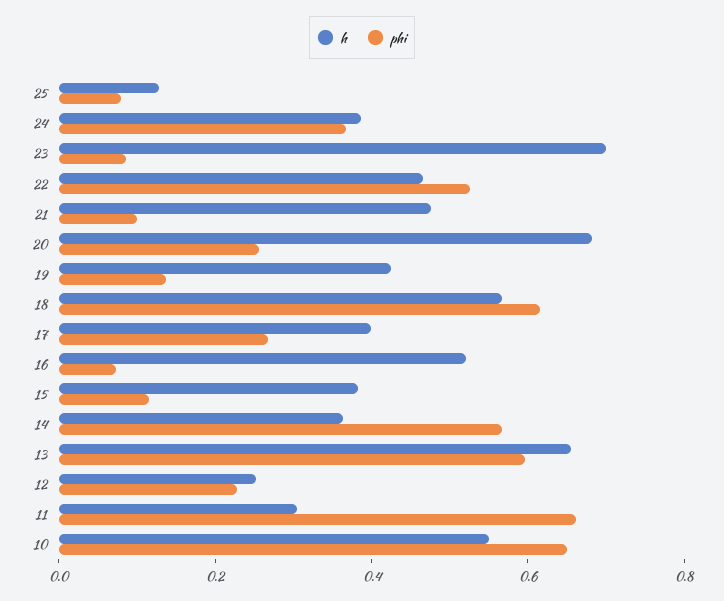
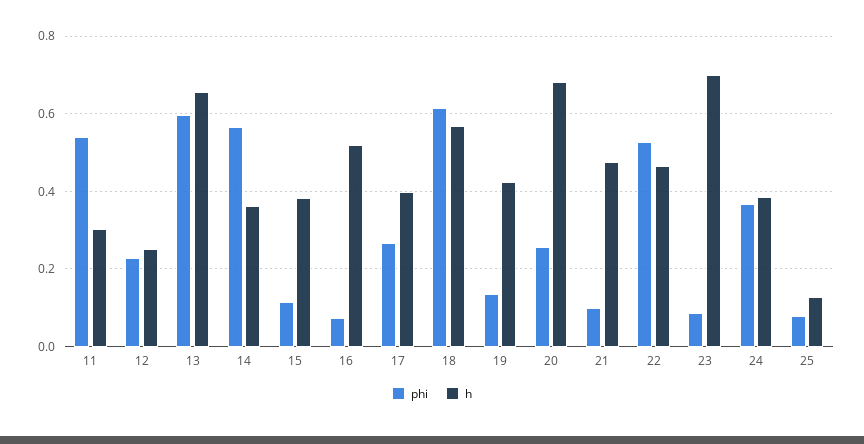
  {
    "h": {
      "25": 0.12,
      "24": 0.38,
      "23": 0.7,
      "22": 0.46,
      "21": 0.48,
      "20": 0.68,
      "19": 0.42,
      "18": 0.56,
      "17": 0.4,
      "16": 0.52,
      "15": 0.38,
      "14": 0.36,
      "13": 0.66,
      "12": 0.26,
-     "11": 0.3,
+     "11": 0.3
-     "10": 0.55
    },
    "phi": {
      "25": 0.08,
      "24": 0.36,
      "23": 0.08,
      "22": 0.52,
      "21": 0.1,
      "20": 0.26,
      "19": 0.14,
      "18": 0.62,
      "17": 0.26,
      "16": 0.08,
      "15": 0.12,
      "14": 0.56,
      "13": 0.6,
      "12": 0.22,
-     "11": 0.65,
+     "11": 0.54
-     "10": 0.65
    }
  }

